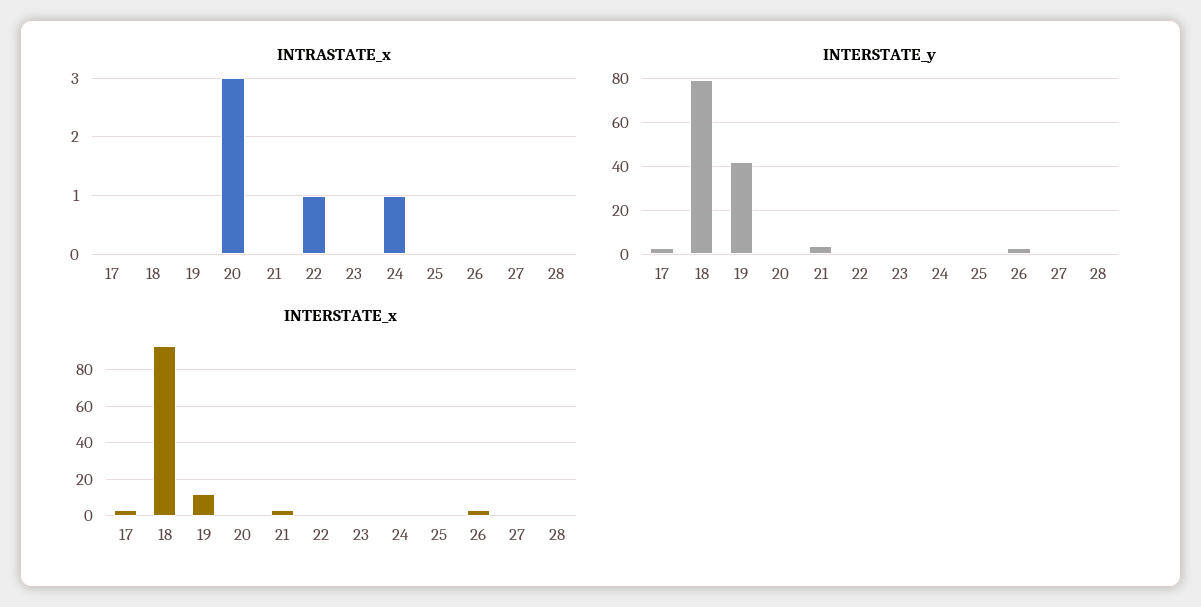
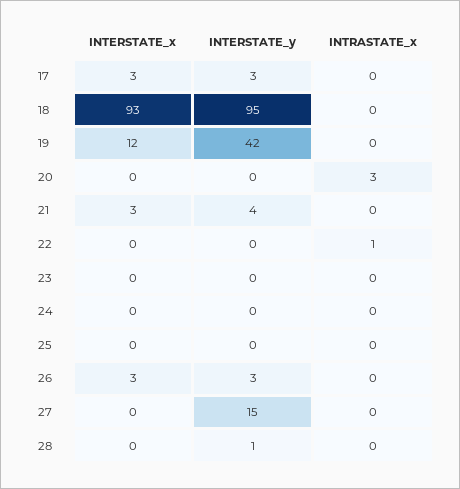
  {
    "INTRASTATE_x": {
      "17": 0,
      "18": 0,
      "19": 0,
      "20": 3,
      "21": 0,
      "22": 1,
      "23": 0,
-     "24": 1,
+     "24": 0,
      "25": 0,
      "26": 0,
      "27": 0,
      "28": 0
    },
    "INTERSTATE_y": {
      "17": 3,
-     "18": 80,
+     "18": 95,
      "19": 42,
      "20": 0,
      "21": 4,
      "22": 0,
      "23": 0,
      "24": 0,
      "25": 0,
      "26": 3,
-     "27": 0,
+     "27": 15,
      "28": 1
    },
    "INTERSTATE_x": {
      "17": 3,
      "18": 93,
      "19": 12,
      "20": 0,
      "21": 3,
      "22": 0,
      "23": 0,
      "24": 0,
      "25": 0,
      "26": 3,
      "27": 0,
      "28": 0
    }
  }

